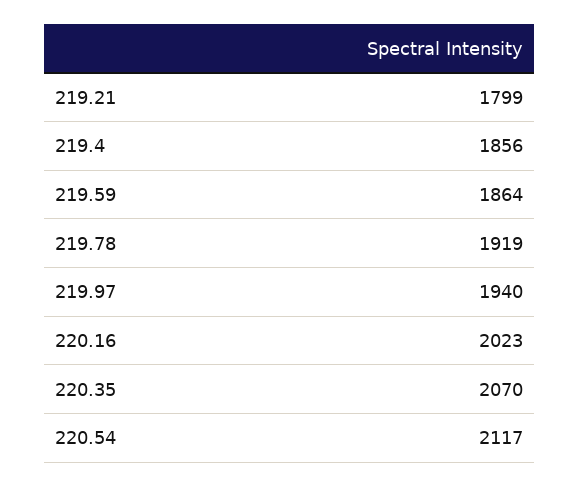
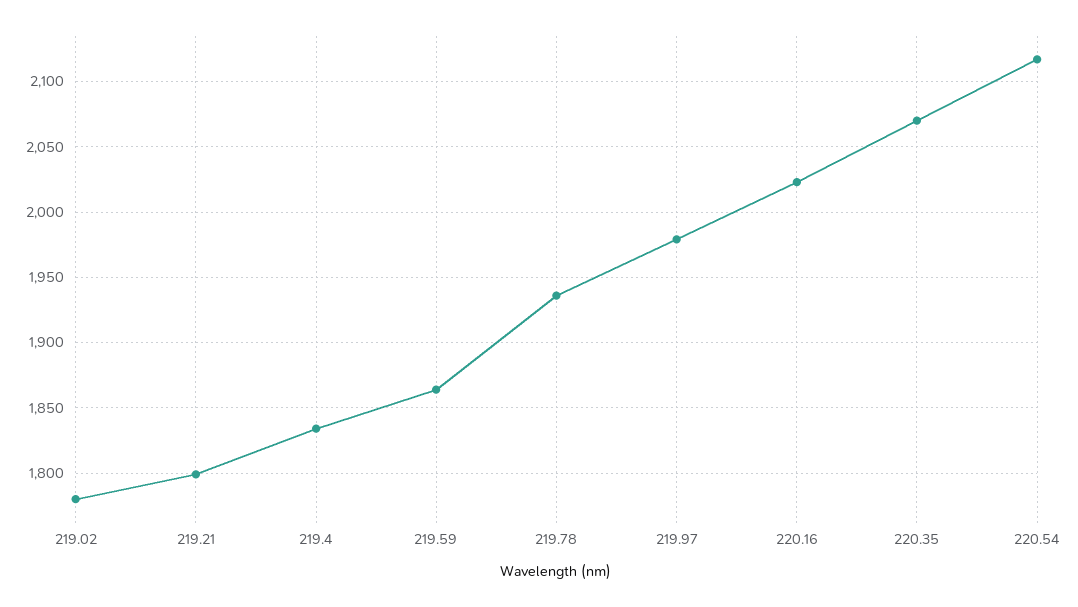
  {
    "219.21": 1799,
-   "219.4": 1856,
+   "219.4": 1835,
    "219.59": 1864,
-   "219.78": 1919,
+   "219.78": 1935,
-   "219.97": 1940,
+   "219.97": 1980,
    "220.16": 2023,
    "220.35": 2070,
-   "220.54": 2117
+   "220.54": 2117,
+   "219.02": 1780
  }

